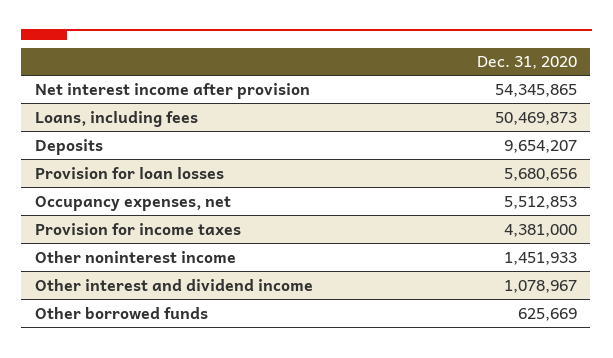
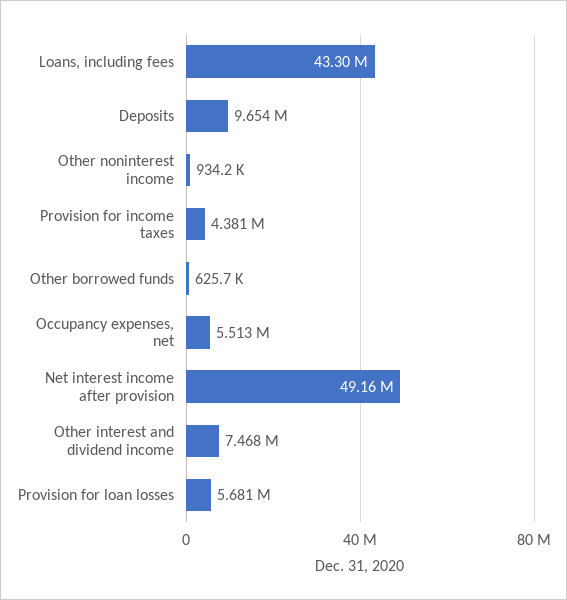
  {
-   "Net interest income after provision": 54345865,
+   "Net interest income after provision": 49160000,
-   "Loans, including fees": 50469873,
+   "Loans, including fees": 43300000,
    "Deposits": 9654207,
    "Provision for loan losses": 5680656,
    "Occupancy expenses, net": 5512853,
    "Provision for income taxes": 4381000,
-   "Other noninterest income": 1451933,
+   "Other noninterest income": 934200,
-   "Other interest and dividend income": 1078967,
+   "Other interest and dividend income": 7468000,
    "Other borrowed funds": 625669
  }

